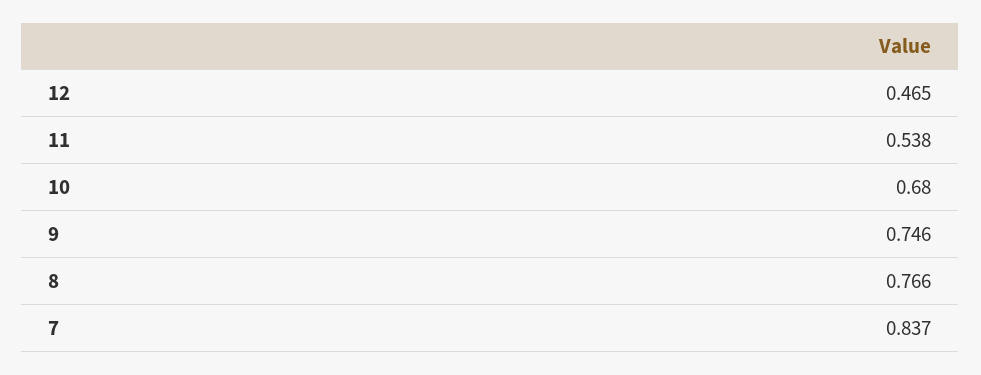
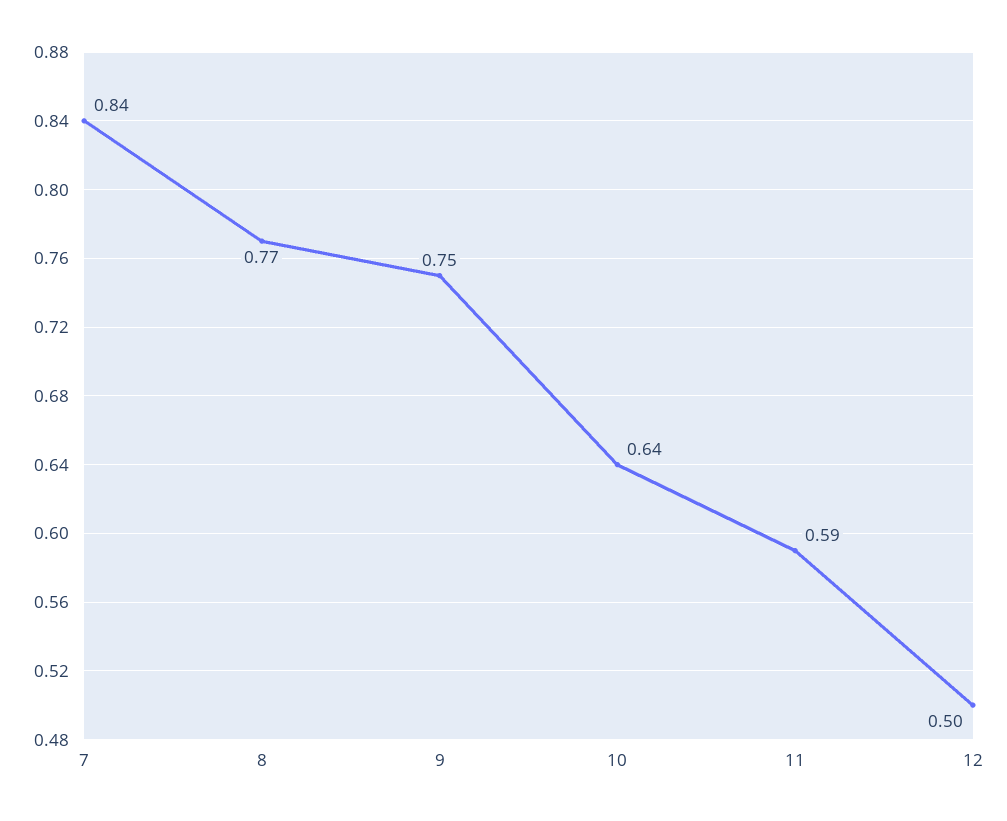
  {
-   "12": 0.465,
+   "12": 0.5,
-   "11": 0.538,
+   "11": 0.59,
-   "10": 0.68,
+   "10": 0.64,
    "9": 0.746,
    "8": 0.766,
    "7": 0.837
  }

